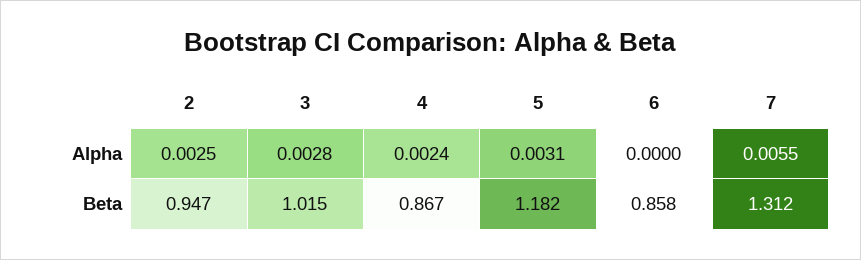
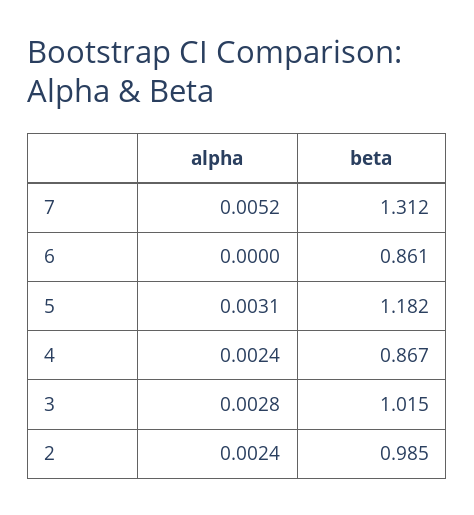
  {
    "2": {
-     "Alpha": 0.0025,
+     "Alpha": 0.0024,
-     "Beta": 0.947
+     "Beta": 0.985
    },
    "3": {
      "Alpha": 0.0028,
      "Beta": 1.015
    },
    "4": {
      "Alpha": 0.0024,
      "Beta": 0.867
    },
    "5": {
      "Alpha": 0.0031,
      "Beta": 1.182
    },
    "6": {
      "Alpha": 0,
-     "Beta": 0.858
+     "Beta": 0.861
    },
    "7": {
-     "Alpha": 0.0055,
+     "Alpha": 0.0052,
      "Beta": 1.312
    }
  }

